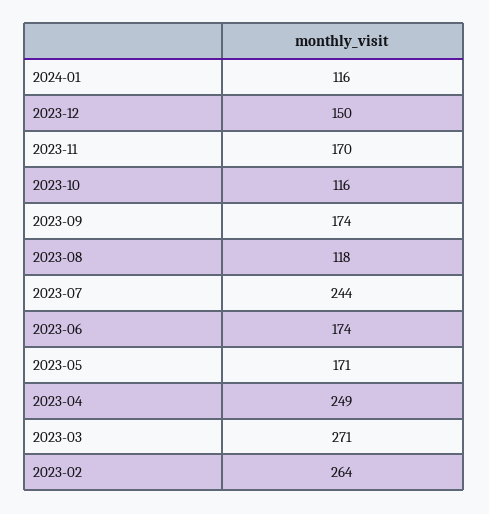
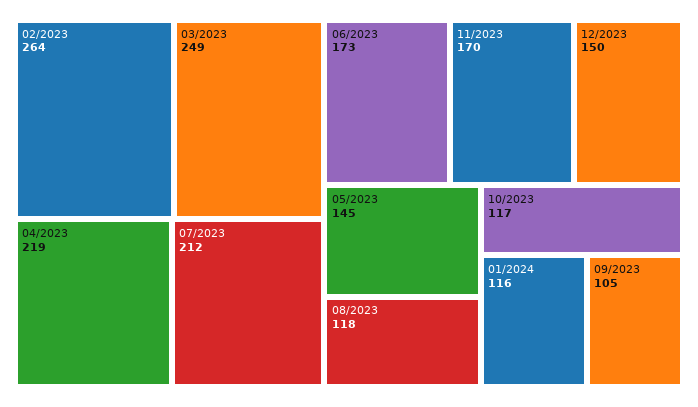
  {
    "2024-01": 116,
    "2023-12": 150,
    "2023-11": 170,
-   "2023-10": 116,
+   "2023-10": 117,
-   "2023-09": 174,
+   "2023-09": 105,
    "2023-08": 118,
-   "2023-07": 244,
+   "2023-07": 212,
-   "2023-06": 174,
+   "2023-06": 173,
-   "2023-05": 171,
+   "2023-05": 145,
-   "2023-04": 249,
+   "2023-04": 219,
-   "2023-03": 271,
+   "2023-03": 249,
    "2023-02": 264
  }

